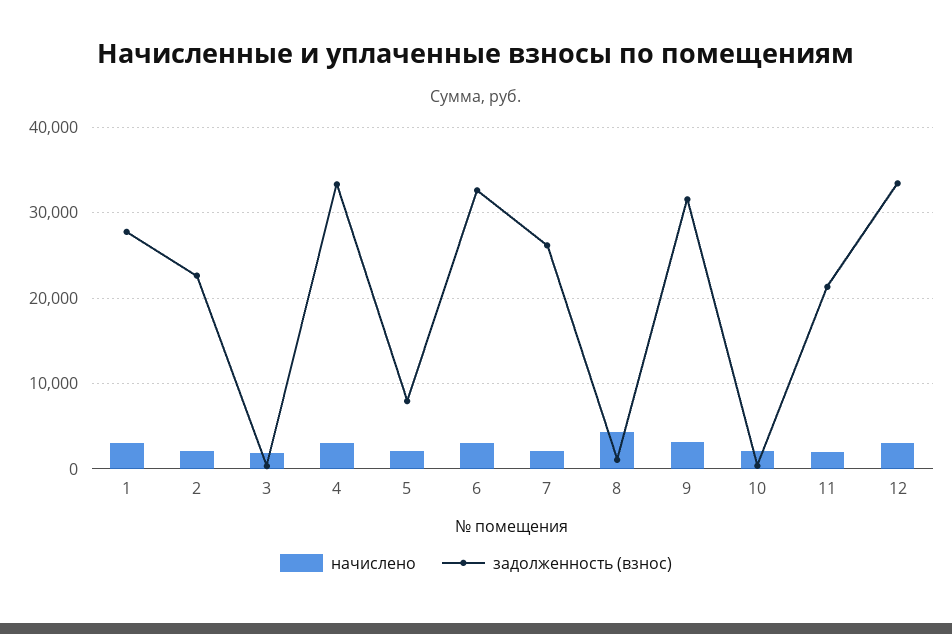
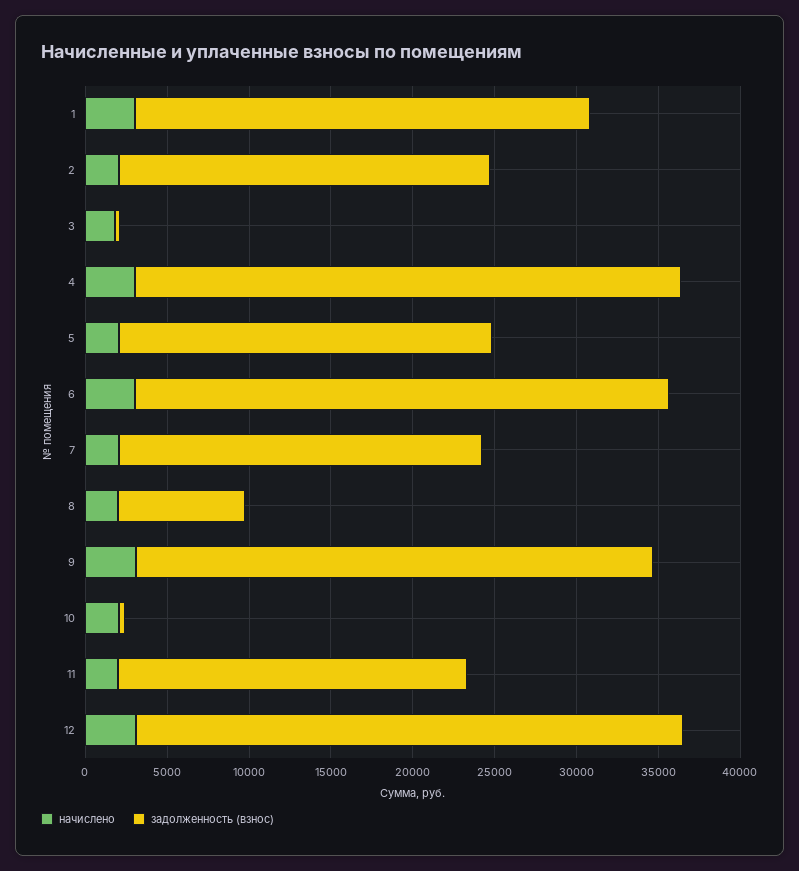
  {
    "начислено": {
      "1": 3000,
      "2": 2000,
      "3": 2000,
      "4": 3000,
      "5": 2000,
      "6": 3000,
      "7": 2000,
-     "8": 4000,
+     "8": 2000,
      "9": 3000,
      "10": 2000,
      "11": 2000,
      "12": 3000
    },
    "задолженность (взнос)": {
      "1": 28000,
      "2": 23000,
      "3": 0,
      "4": 33000,
-     "5": 8000,
+     "5": 23000,
      "6": 33000,
-     "7": 26000,
+     "7": 22000,
-     "8": 1000,
+     "8": 8000,
      "9": 32000,
      "10": 0,
      "11": 21000,
      "12": 33000
    }
  }

